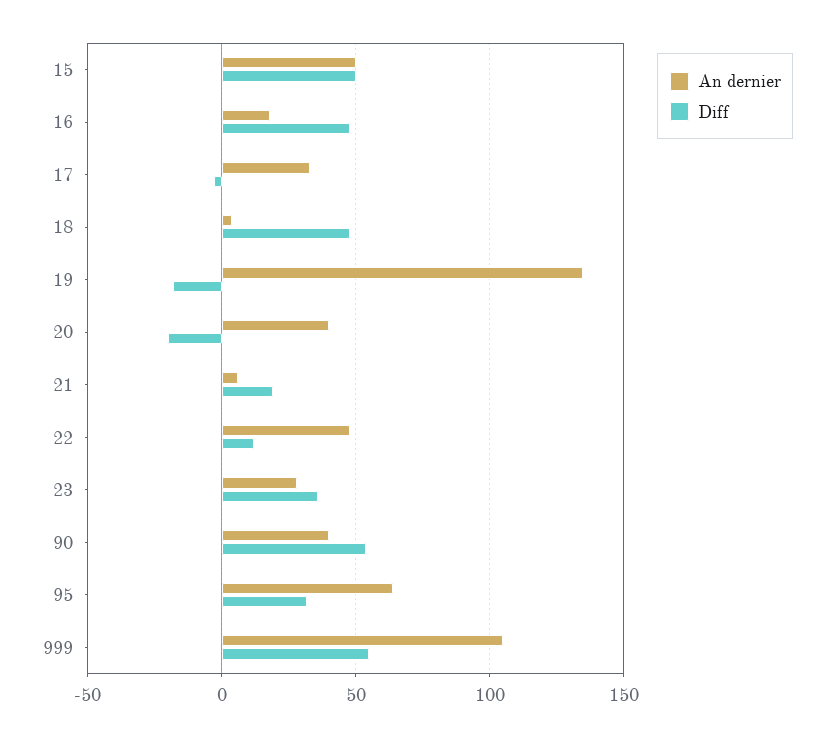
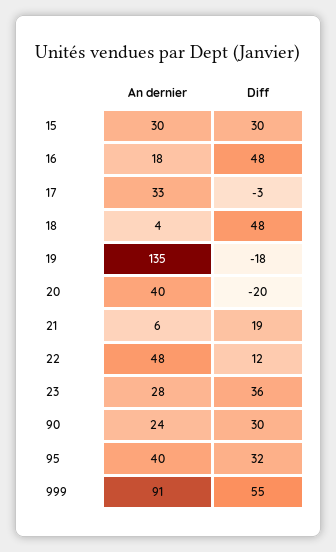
  {
    "An dernier": {
-     "15": 50,
+     "15": 30,
      "16": 18,
      "17": 33,
      "18": 4,
      "19": 135,
      "20": 40,
      "21": 6,
      "22": 48,
      "23": 28,
-     "90": 40,
+     "90": 24,
-     "95": 65,
+     "95": 40,
-     "999": 105
+     "999": 91
    },
    "Diff": {
-     "15": 50,
+     "15": 30,
      "16": 48,
      "17": -3,
      "18": 48,
      "19": -18,
      "20": -20,
      "21": 19,
      "22": 12,
      "23": 36,
-     "90": 55,
+     "90": 30,
      "95": 32,
      "999": 55
    }
  }

